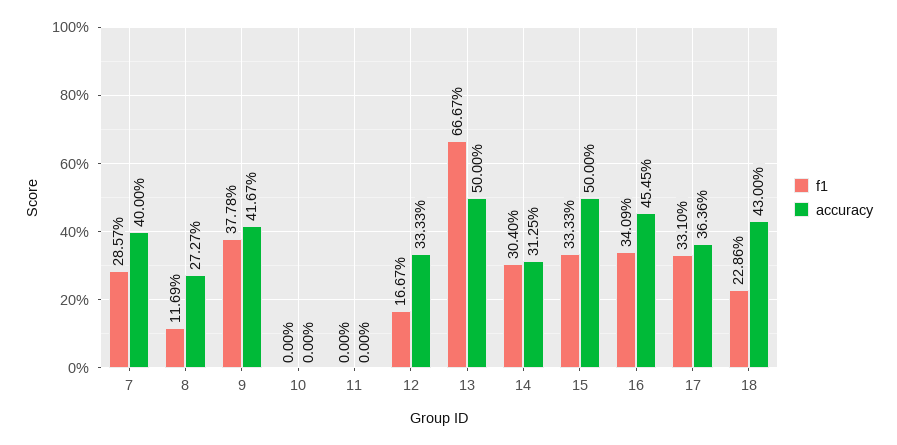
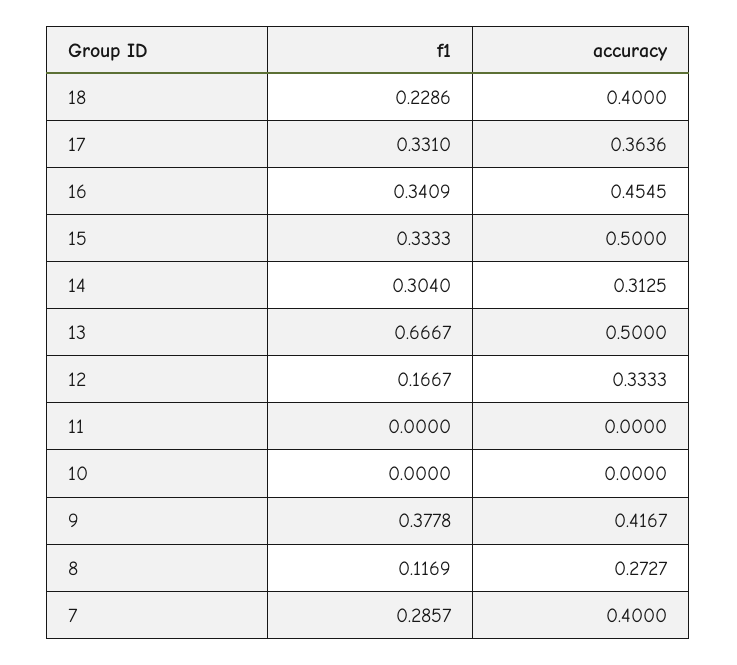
  {
    "f1": {
      "7": 0.2857,
      "8": 0.1169,
      "9": 0.3778,
      "10": 0,
      "11": 0,
      "12": 0.1667,
      "13": 0.6667,
      "14": 0.304,
      "15": 0.3333,
      "16": 0.3409,
      "17": 0.331,
      "18": 0.2286
    },
    "accuracy": {
      "7": 0.4,
      "8": 0.2727,
      "9": 0.4167,
      "10": 0,
      "11": 0,
      "12": 0.3333,
      "13": 0.5,
      "14": 0.3125,
      "15": 0.5,
      "16": 0.4545,
      "17": 0.3636,
-     "18": 0.43
+     "18": 0.4
    }
  }

